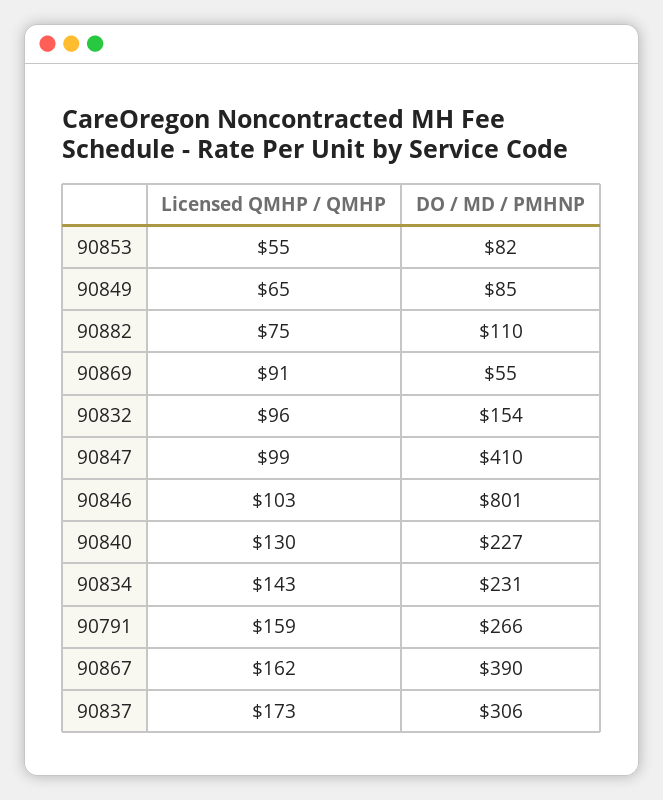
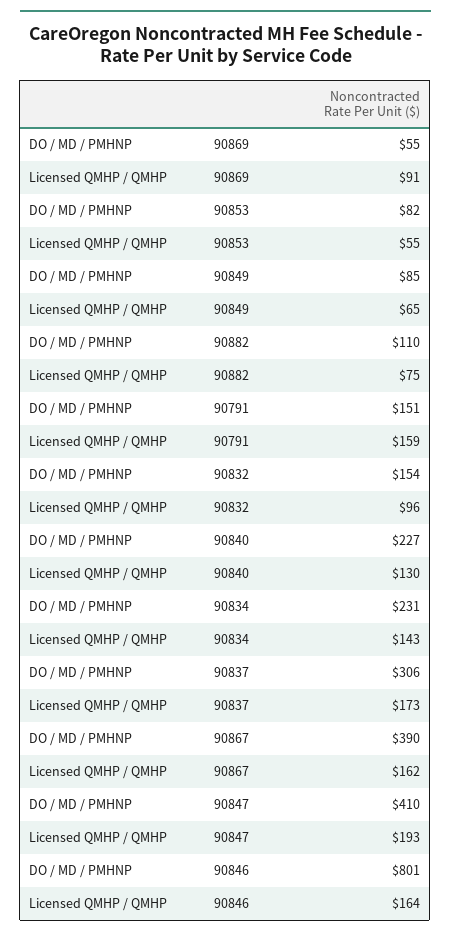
  {
    "Licensed QMHP / QMHP": {
      "90853": 55,
      "90849": 65,
      "90882": 75,
      "90869": 91,
      "90832": 96,
-     "90847": 99,
+     "90847": 193,
-     "90846": 103,
+     "90846": 164,
      "90840": 130,
      "90834": 143,
      "90791": 159,
      "90867": 162,
      "90837": 173
    },
    "DO / MD / PMHNP": {
      "90853": 82,
      "90849": 85,
      "90882": 110,
      "90869": 55,
      "90832": 154,
      "90847": 410,
      "90846": 801,
      "90840": 227,
      "90834": 231,
-     "90791": 266,
+     "90791": 151,
      "90867": 390,
      "90837": 306
    }
  }

